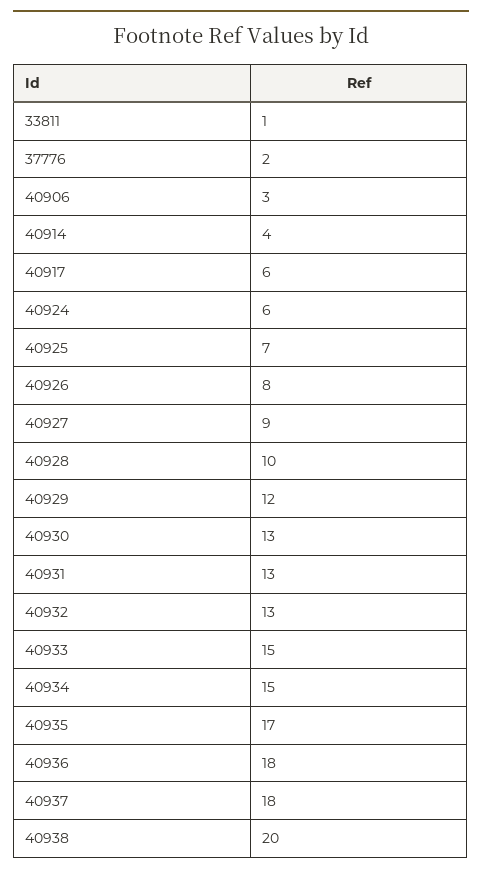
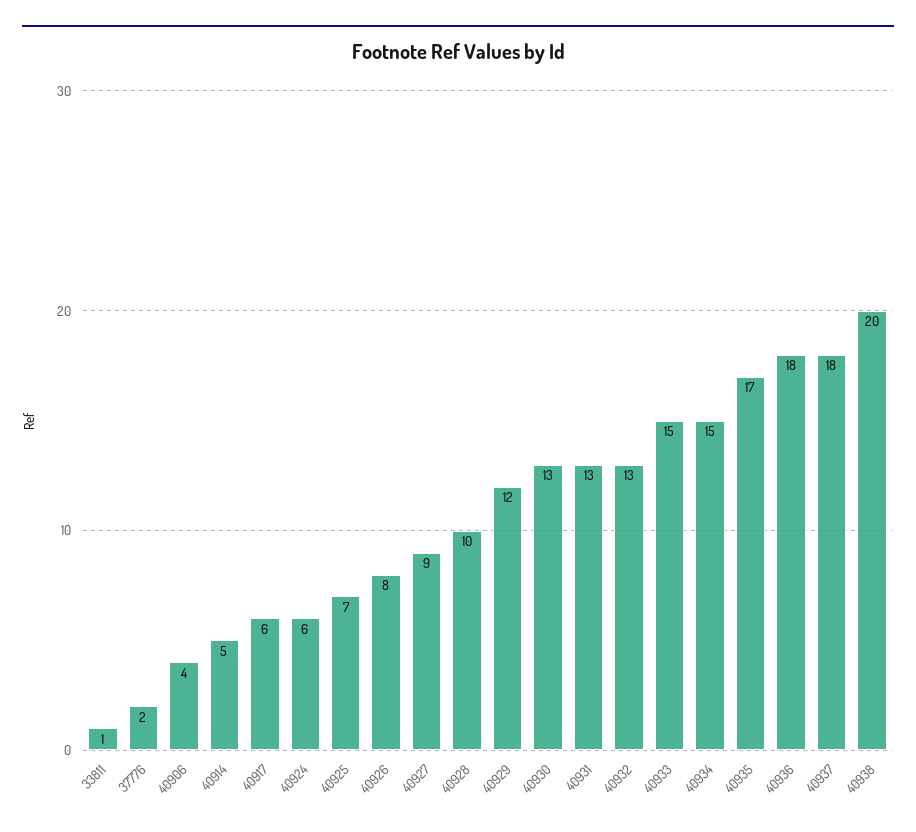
  {
    "33811": 1,
    "37776": 2,
-   "40906": 3,
+   "40906": 4,
-   "40914": 4,
+   "40914": 5,
    "40917": 6,
    "40924": 6,
    "40925": 7,
    "40926": 8,
    "40927": 9,
    "40928": 10,
    "40929": 12,
    "40930": 13,
    "40931": 13,
    "40932": 13,
    "40933": 15,
    "40934": 15,
    "40935": 17,
    "40936": 18,
    "40937": 18,
    "40938": 20
  }

